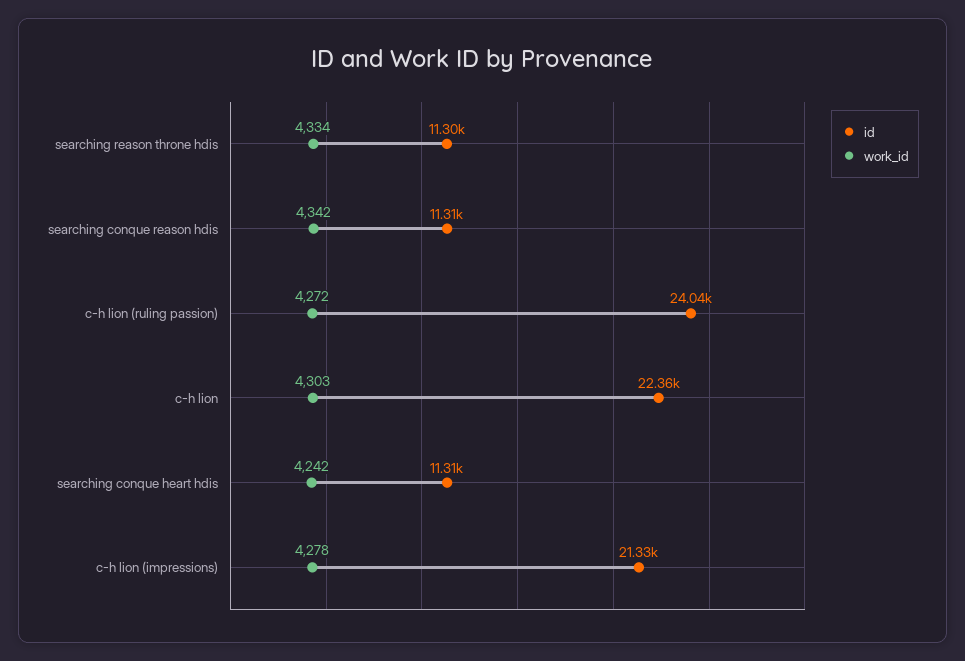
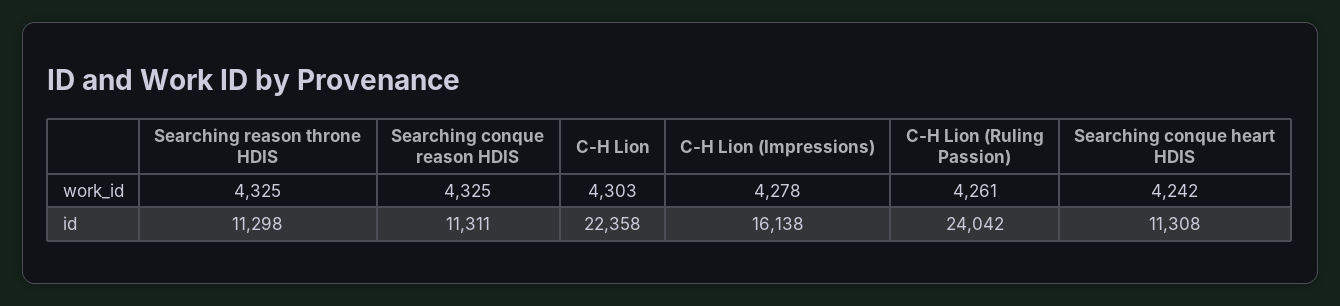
  {
    "id": {
      "searching reason throne hdis": 11298,
      "searching conque reason hdis": 11311,
      "c-h lion (ruling passion)": 24042,
      "c-h lion": 22358,
      "searching conque heart hdis": 11308,
-     "c-h lion (impressions)": 21330
+     "c-h lion (impressions)": 16138
    },
    "work_id": {
-     "searching reason throne hdis": 4334,
+     "searching reason throne hdis": 4325,
-     "searching conque reason hdis": 4342,
+     "searching conque reason hdis": 4325,
-     "c-h lion (ruling passion)": 4272,
+     "c-h lion (ruling passion)": 4261,
      "c-h lion": 4303,
      "searching conque heart hdis": 4242,
      "c-h lion (impressions)": 4278
    }
  }

